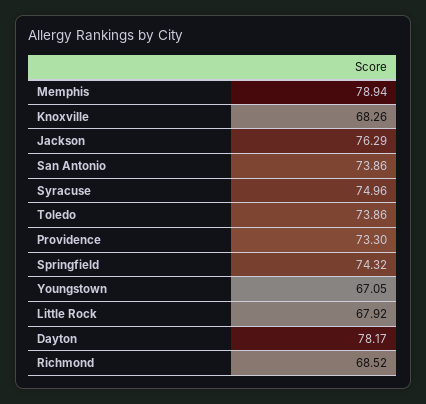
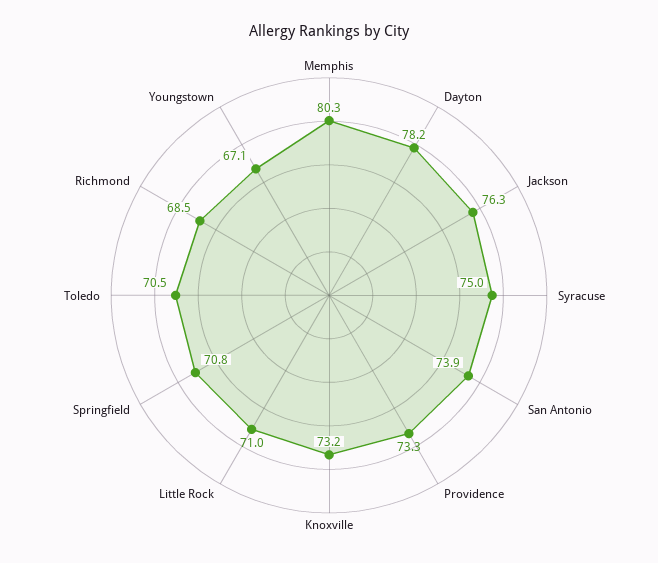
  {
-   "Memphis": 78.94,
+   "Memphis": 80.3,
-   "Knoxville": 68.26,
+   "Knoxville": 73.2,
    "Jackson": 76.29,
    "San Antonio": 73.86,
    "Syracuse": 74.96,
-   "Toledo": 73.86,
+   "Toledo": 70.5,
    "Providence": 73.3,
-   "Springfield": 74.32,
+   "Springfield": 70.8,
    "Youngstown": 67.05,
-   "Little Rock": 67.92,
+   "Little Rock": 71,
    "Dayton": 78.17,
    "Richmond": 68.52
  }

